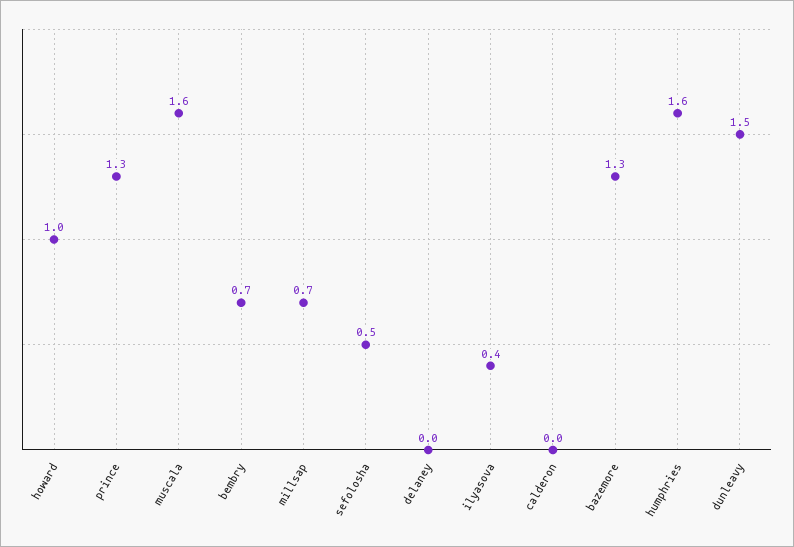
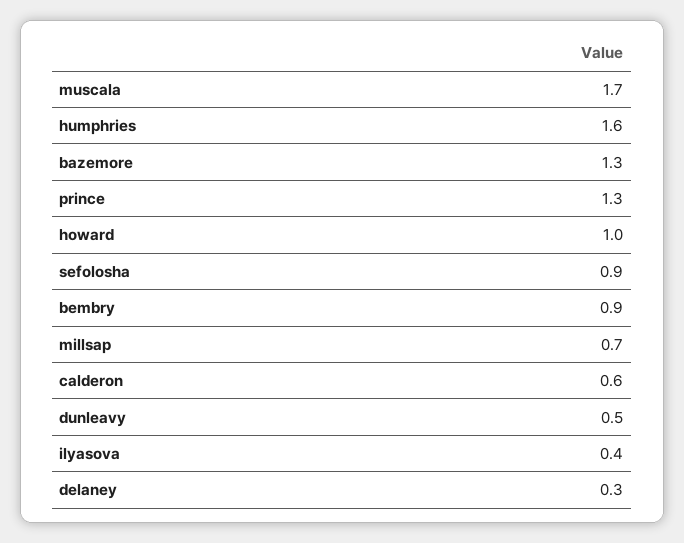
  {
    "howard": 1,
    "prince": 1.3,
-   "muscala": 1.6,
+   "muscala": 1.7,
-   "bembry": 0.7,
+   "bembry": 0.9,
    "millsap": 0.7,
-   "sefolosha": 0.5,
+   "sefolosha": 0.9,
-   "delaney": 0,
+   "delaney": 0.3,
    "ilyasova": 0.4,
-   "calderon": 0,
+   "calderon": 0.6,
    "bazemore": 1.3,
    "humphries": 1.6,
-   "dunleavy": 1.5
+   "dunleavy": 0.5
  }

